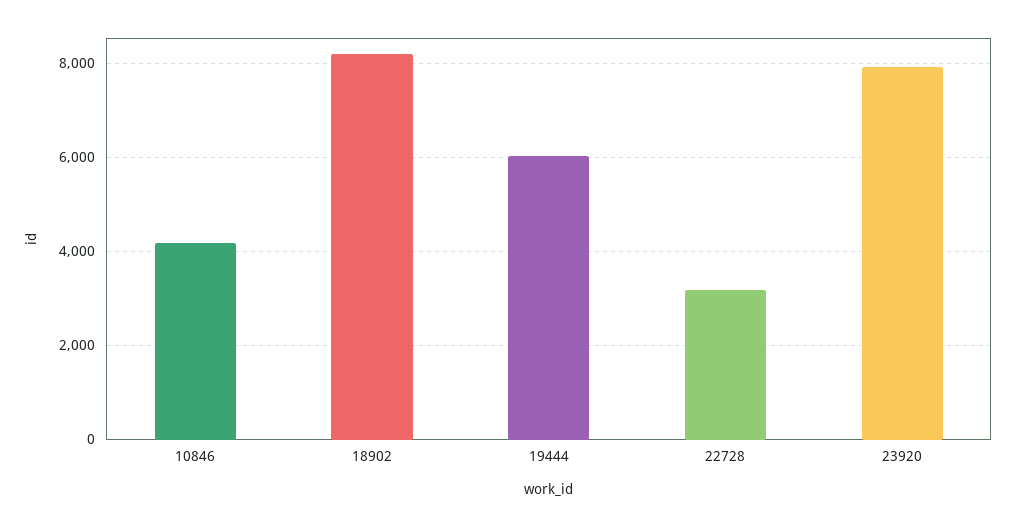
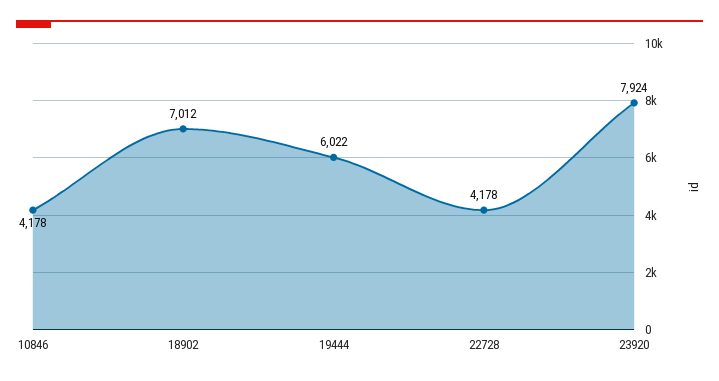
  {
    "10846": 4178,
-   "18902": 8200,
+   "18902": 7012,
    "19444": 6022,
-   "22728": 3200,
+   "22728": 4178,
    "23920": 7924
  }

